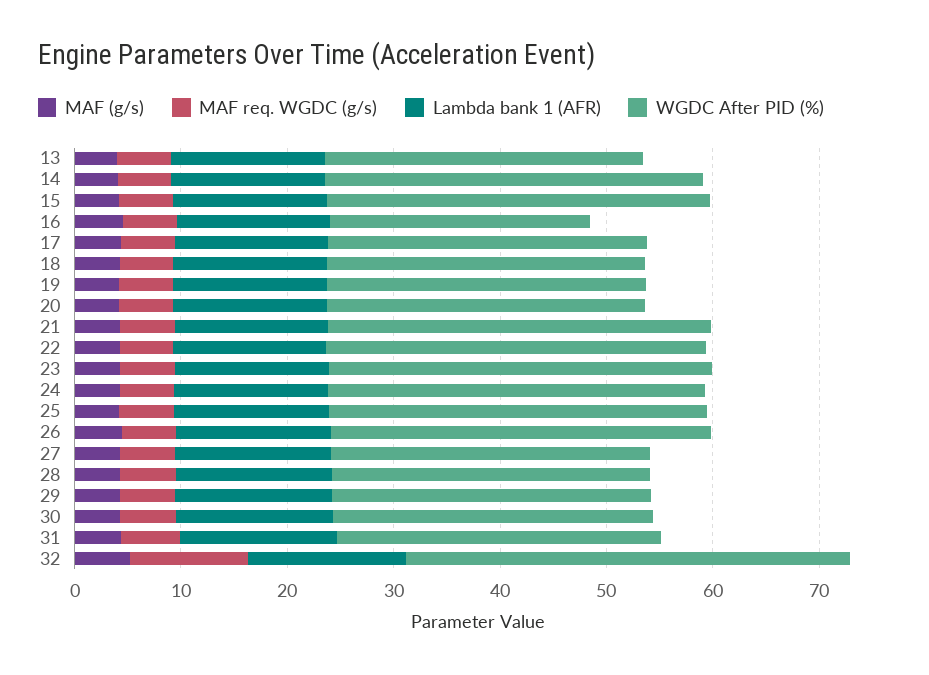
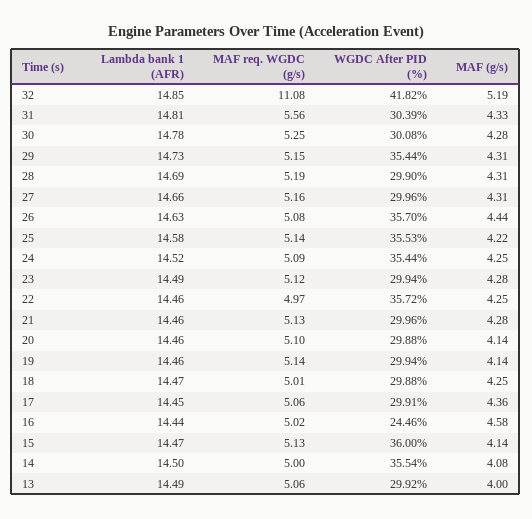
  {
    "MAF (g/s)": {
      "13": 4,
      "14": 4.08,
      "15": 4.14,
      "16": 4.58,
      "17": 4.36,
      "18": 4.25,
      "19": 4.14,
      "20": 4.14,
      "21": 4.28,
      "22": 4.25,
      "23": 4.28,
      "24": 4.25,
      "25": 4.22,
      "26": 4.44,
      "27": 4.31,
      "28": 4.31,
      "29": 4.31,
      "30": 4.28,
      "31": 4.33,
      "32": 5.19
    },
    "MAF req. WGDC (g/s)": {
      "13": 5.06,
      "14": 5,
      "15": 5.13,
      "16": 5.02,
      "17": 5.06,
      "18": 5.01,
      "19": 5.14,
      "20": 5.1,
      "21": 5.13,
      "22": 4.97,
      "23": 5.12,
      "24": 5.09,
      "25": 5.14,
      "26": 5.08,
      "27": 5.16,
      "28": 5.19,
      "29": 5.15,
      "30": 5.25,
      "31": 5.56,
      "32": 11.08
    },
    "Lambda bank 1 (AFR)": {
      "13": 14.49,
      "14": 14.5,
      "15": 14.47,
      "16": 14.44,
      "17": 14.45,
      "18": 14.47,
      "19": 14.46,
      "20": 14.46,
      "21": 14.46,
      "22": 14.46,
      "23": 14.49,
      "24": 14.52,
      "25": 14.58,
      "26": 14.63,
      "27": 14.66,
      "28": 14.69,
      "29": 14.73,
      "30": 14.78,
      "31": 14.81,
      "32": 14.85
    },
    "WGDC After PID (%)": {
      "13": 29.92,
      "14": 35.54,
      "15": 36,
      "16": 24.46,
      "17": 29.91,
      "18": 29.88,
      "19": 29.94,
      "20": 29.88,
-     "21": 36,
+     "21": 29.96,
      "22": 35.72,
-     "23": 36,
+     "23": 29.94,
      "24": 35.44,
      "25": 35.53,
      "26": 35.7,
      "27": 29.96,
      "28": 29.9,
-     "29": 30,
+     "29": 35.44,
      "30": 30.08,
      "31": 30.39,
      "32": 41.82
    }
  }

